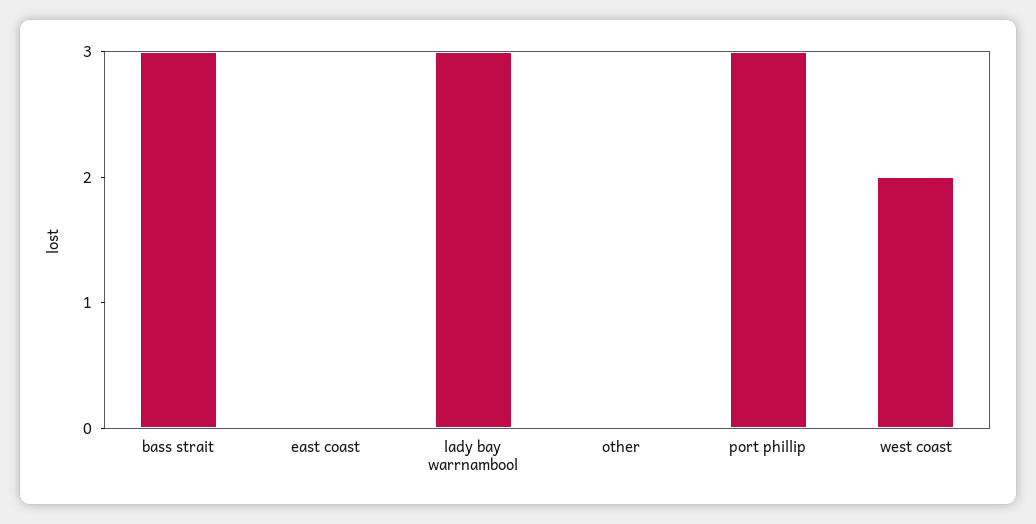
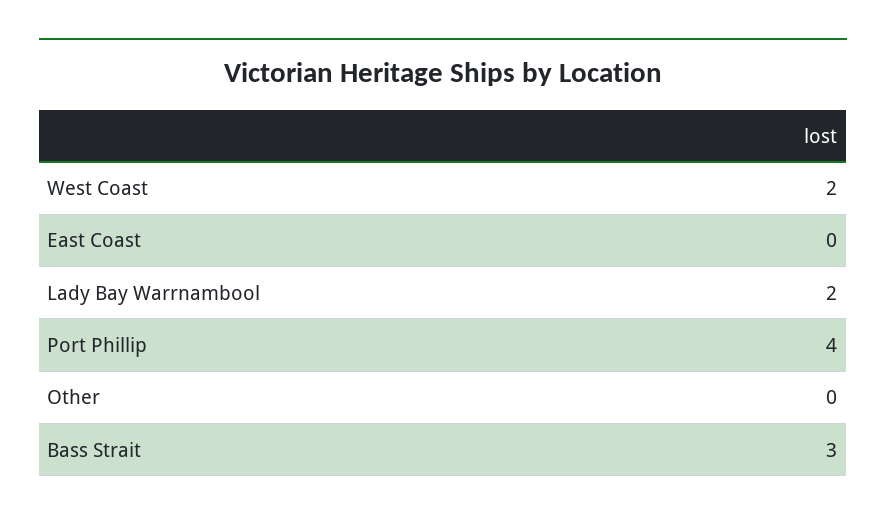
  {
    "bass strait": 3,
    "east coast": 0,
-   "lady bay warrnambool": 3,
+   "lady bay warrnambool": 2,
    "other": 0,
-   "port phillip": 3,
+   "port phillip": 4,
    "west coast": 2
  }

